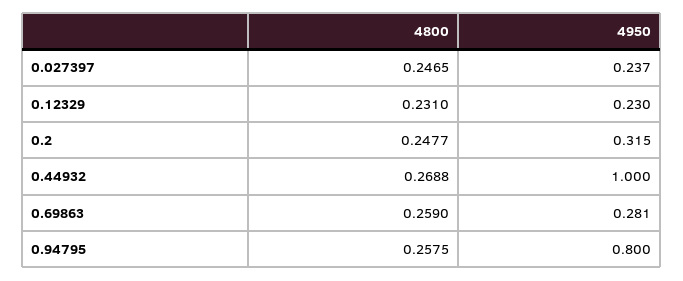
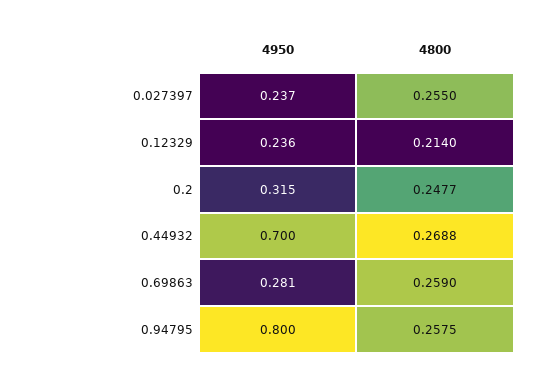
  {
    "4800": {
-     "0.027397": 0.2465,
+     "0.027397": 0.255,
-     "0.12329": 0.231,
+     "0.12329": 0.214,
      "0.2": 0.2477,
      "0.44932": 0.2688,
      "0.69863": 0.259,
      "0.94795": 0.2575
    },
    "4950": {
      "0.027397": 0.237,
-     "0.12329": 0.23,
+     "0.12329": 0.236,
      "0.2": 0.315,
-     "0.44932": 1,
+     "0.44932": 0.7,
      "0.69863": 0.281,
      "0.94795": 0.8
    }
  }

